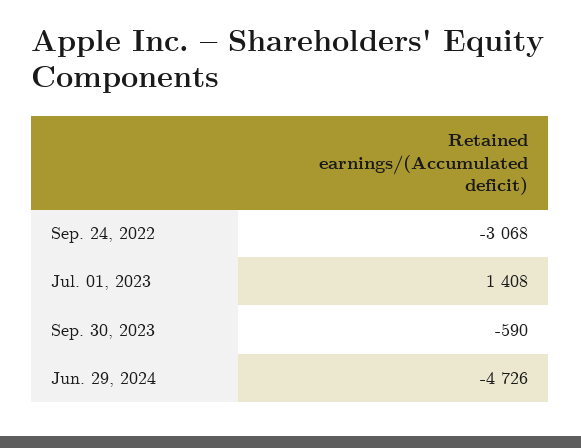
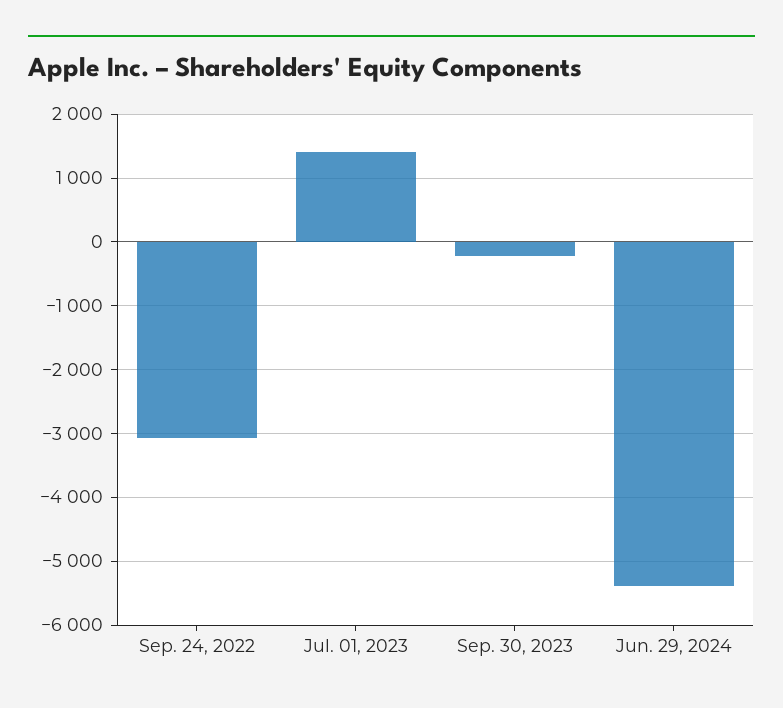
  {
    "Sep. 24, 2022": -3068,
    "Jul. 01, 2023": 1408,
-   "Sep. 30, 2023": -590,
+   "Sep. 30, 2023": -200,
-   "Jun. 29, 2024": -4726
+   "Jun. 29, 2024": -5400
  }

